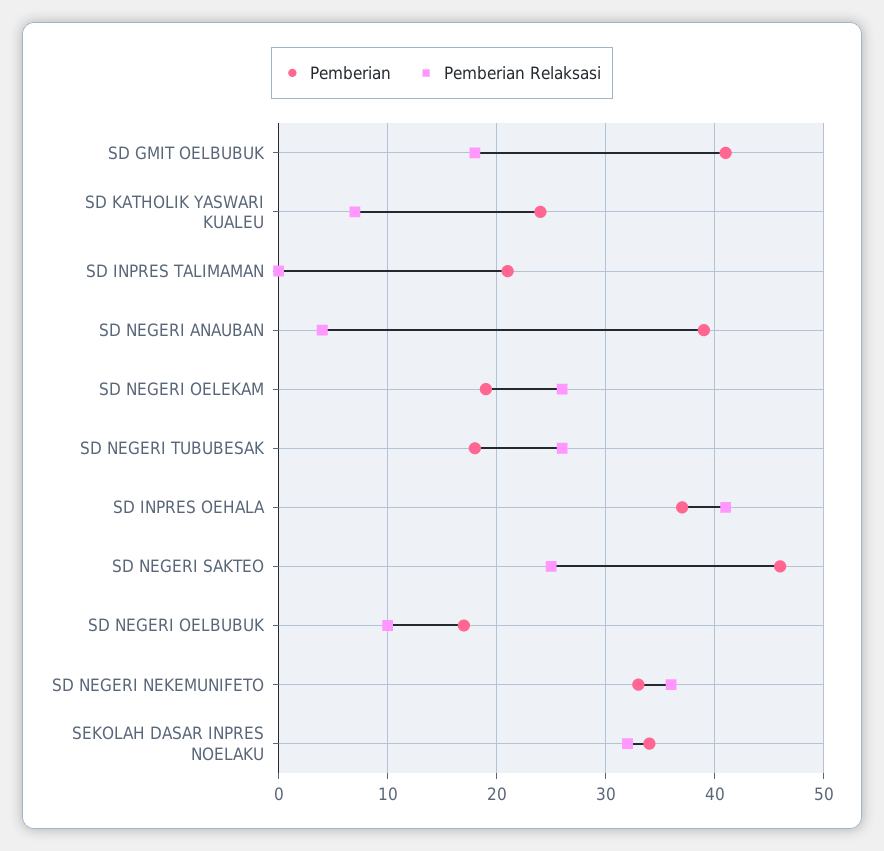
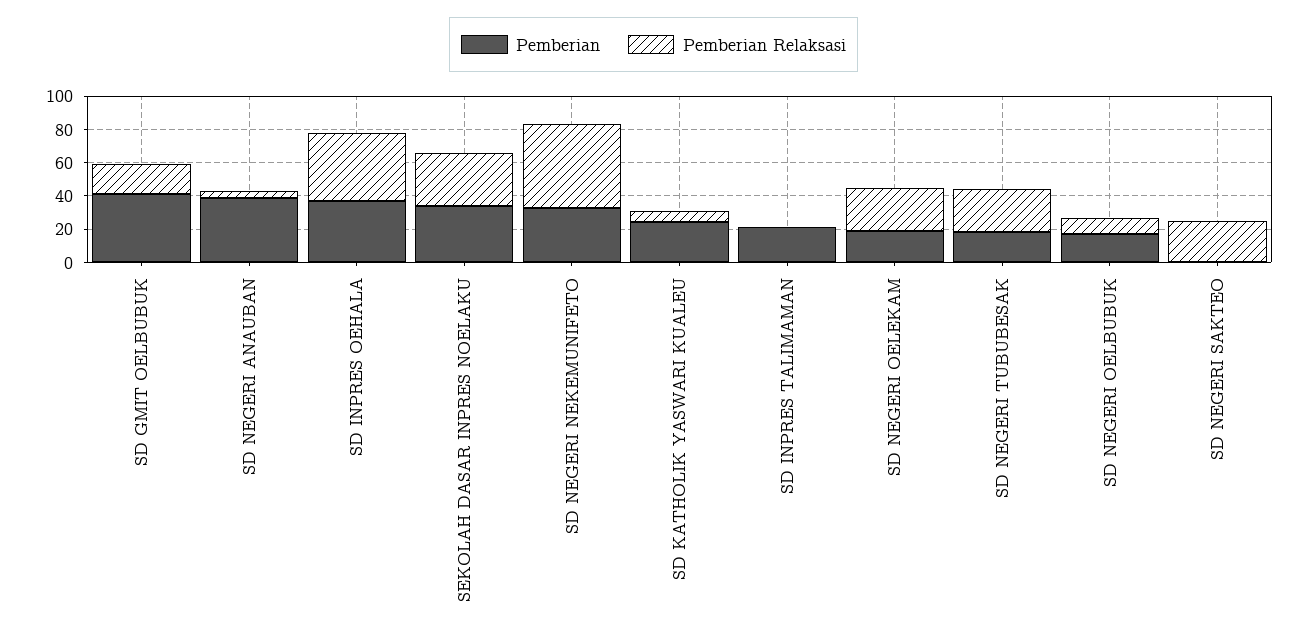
  {
    "Pemberian": {
      "SD GMIT OELBUBUK": 41,
      "SD KATHOLIK YASWARI KUALEU": 24,
      "SD INPRES TALIMAMAN": 21,
      "SD NEGERI ANAUBAN": 39,
      "SD NEGERI OELEKAM": 19,
      "SD NEGERI TUBUBESAK": 18,
      "SD INPRES OEHALA": 37,
-     "SD NEGERI SAKTEO": 46,
+     "SD NEGERI SAKTEO": 0,
      "SD NEGERI OELBUBUK": 17,
      "SD NEGERI NEKEMUNIFETO": 33,
      "SEKOLAH DASAR INPRES NOELAKU": 34
    },
    "Pemberian Relaksasi": {
      "SD GMIT OELBUBUK": 18,
      "SD KATHOLIK YASWARI KUALEU": 7,
      "SD INPRES TALIMAMAN": 0,
      "SD NEGERI ANAUBAN": 4,
      "SD NEGERI OELEKAM": 26,
      "SD NEGERI TUBUBESAK": 26,
      "SD INPRES OEHALA": 41,
      "SD NEGERI SAKTEO": 25,
      "SD NEGERI OELBUBUK": 10,
-     "SD NEGERI NEKEMUNIFETO": 36,
+     "SD NEGERI NEKEMUNIFETO": 50,
      "SEKOLAH DASAR INPRES NOELAKU": 32
    }
  }

